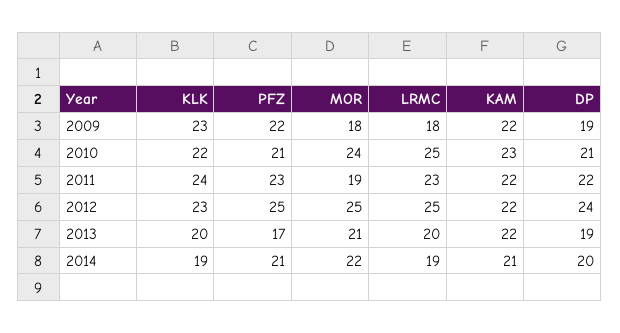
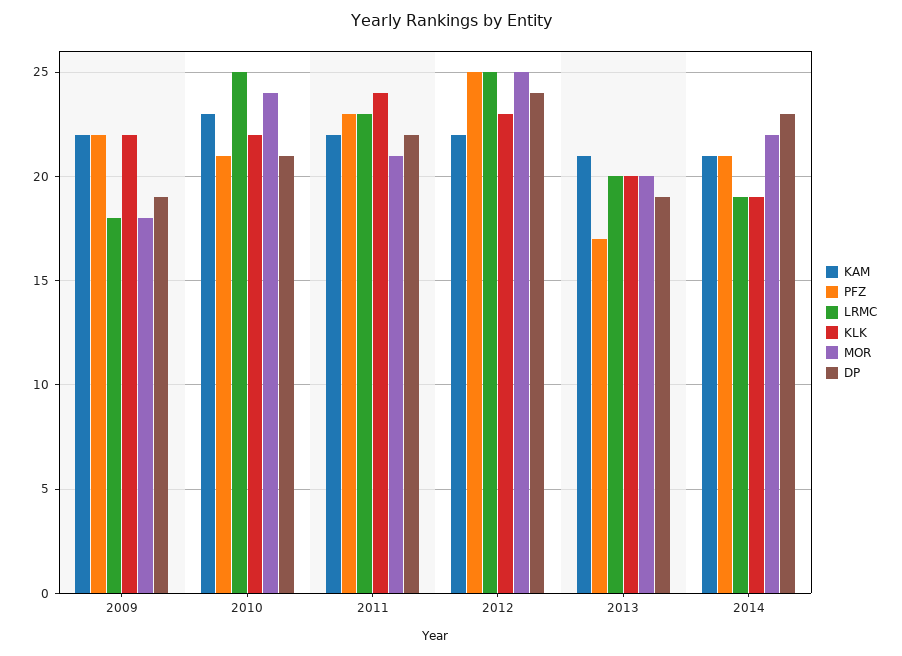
  {
    "KLK": {
-     "2009": 23,
+     "2009": 22,
      "2010": 22,
      "2011": 24,
      "2012": 23,
      "2013": 20,
      "2014": 19
    },
    "PFZ": {
      "2009": 22,
      "2010": 21,
      "2011": 23,
      "2012": 25,
      "2013": 17,
      "2014": 21
    },
    "MOR": {
      "2009": 18,
      "2010": 24,
-     "2011": 19,
+     "2011": 21,
      "2012": 25,
-     "2013": 21,
+     "2013": 20,
      "2014": 22
    },
    "LRMC": {
      "2009": 18,
      "2010": 25,
      "2011": 23,
      "2012": 25,
      "2013": 20,
      "2014": 19
    },
    "KAM": {
      "2009": 22,
      "2010": 23,
      "2011": 22,
      "2012": 22,
-     "2013": 22,
+     "2013": 21,
      "2014": 21
    },
    "DP": {
      "2009": 19,
      "2010": 21,
      "2011": 22,
      "2012": 24,
      "2013": 19,
-     "2014": 20
+     "2014": 23
    }
  }

